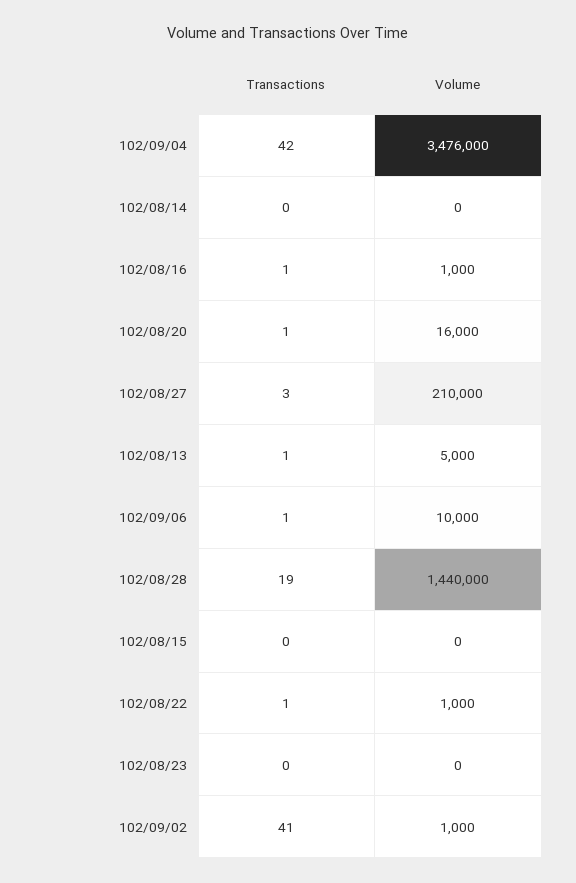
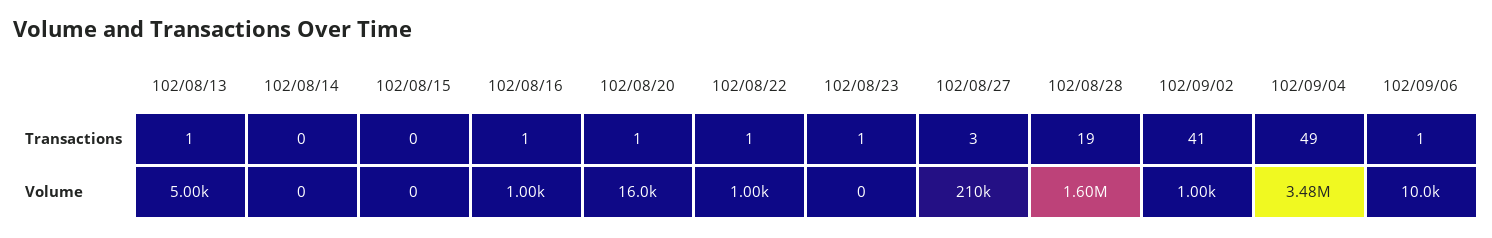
  {
    "Transactions": {
-     "102/09/04": 42,
+     "102/09/04": 49,
      "102/08/14": 0,
      "102/08/16": 1,
      "102/08/20": 1,
      "102/08/27": 3,
      "102/08/13": 1,
      "102/09/06": 1,
      "102/08/28": 19,
      "102/08/15": 0,
      "102/08/22": 1,
-     "102/08/23": 0,
+     "102/08/23": 1,
      "102/09/02": 41
    },
    "Volume": {
      "102/09/04": 3476000,
      "102/08/14": 0,
      "102/08/16": 1000,
      "102/08/20": 16000,
      "102/08/27": 210000,
      "102/08/13": 5000,
      "102/09/06": 10000,
-     "102/08/28": 1440000,
+     "102/08/28": 1600000,
      "102/08/15": 0,
      "102/08/22": 1000,
      "102/08/23": 0,
      "102/09/02": 1000
    }
  }

